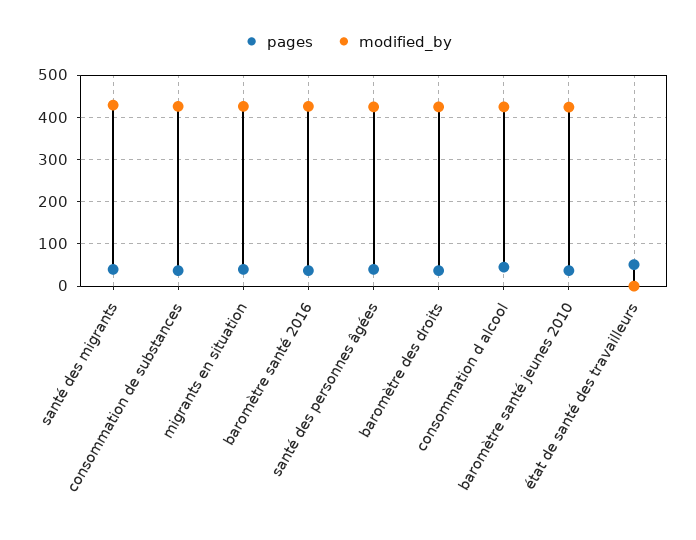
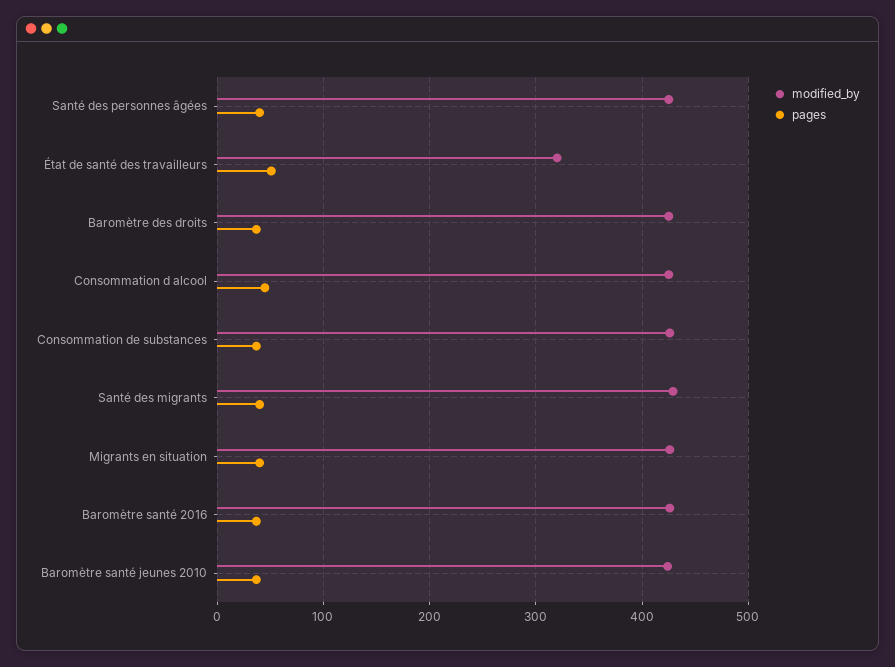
  {
    "pages": {
      "santé des migrants": 40,
      "consommation de substances": 40,
      "migrants en situation": 40,
      "baromètre santé 2016": 40,
      "santé des personnes âgées": 40,
      "baromètre des droits": 40,
      "consommation d alcool": 50,
      "baromètre santé jeunes 2010": 40,
      "état de santé des travailleurs": 50
    },
    "modified_by": {
      "santé des migrants": 430,
      "consommation de substances": 430,
      "migrants en situation": 430,
      "baromètre santé 2016": 430,
      "santé des personnes âgées": 430,
      "baromètre des droits": 430,
      "consommation d alcool": 430,
      "baromètre santé jeunes 2010": 420,
-     "état de santé des travailleurs": 0
+     "état de santé des travailleurs": 320
    }
  }

